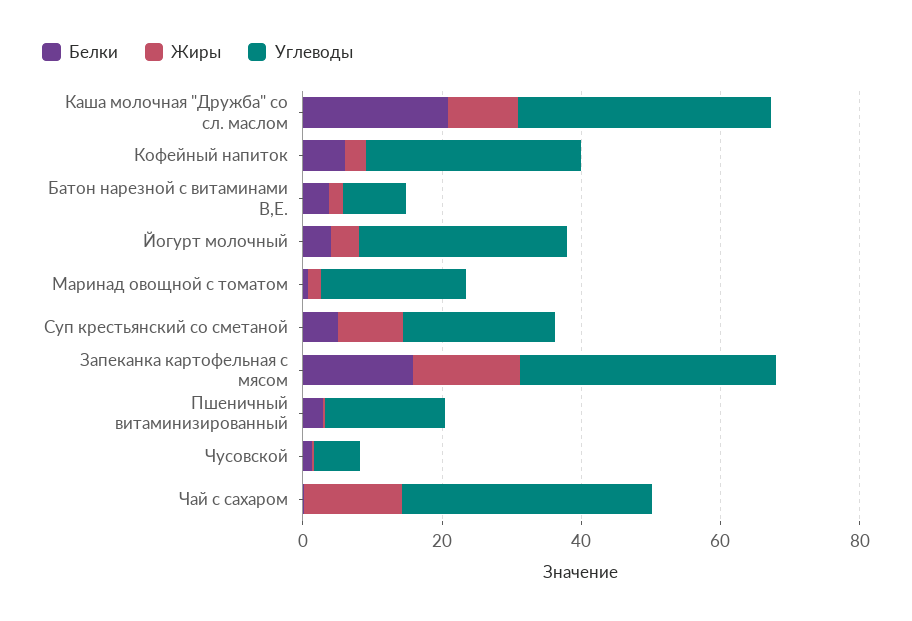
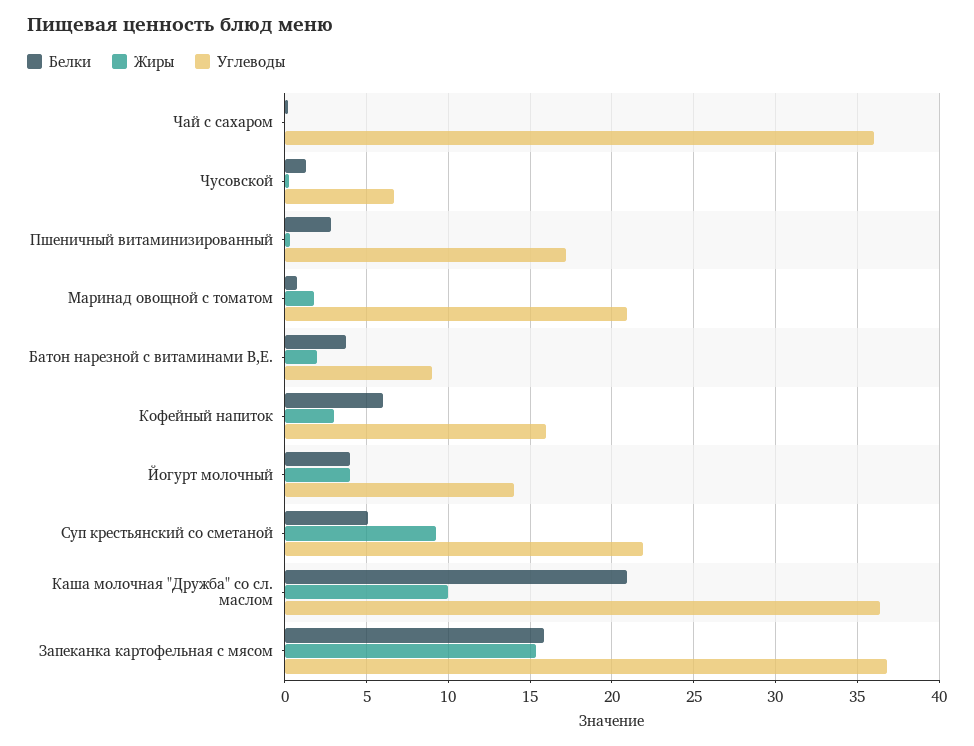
  {
    "Белки": {
      "Каша молочная \"Дружба\" со сл. маслом": 21,
      "Кофейный напиток": 6,
      "Батон нарезной с витаминами В,Е.": 4,
      "Йогурт молочный": 4,
      "Маринад овощной с томатом": 1,
      "Суп крестьянский со сметаной": 5,
      "Запеканка картофельная с мясом": 16,
      "Пшеничный витаминизированный": 3,
      "Чусовской": 1.5,
      "Чай с сахаром": 0
    },
    "Жиры": {
      "Каша молочная \"Дружба\" со сл. маслом": 10,
      "Кофейный напиток": 3,
      "Батон нарезной с витаминами В,Е.": 2,
      "Йогурт молочный": 4,
      "Маринад овощной с томатом": 2,
      "Суп крестьянский со сметаной": 9,
      "Запеканка картофельная с мясом": 15.5,
      "Пшеничный витаминизированный": 0.5,
      "Чусовской": 0,
-     "Чай с сахаром": 15
+     "Чай с сахаром": 0
    },
    "Углеводы": {
      "Каша молочная \"Дружба\" со сл. маслом": 36.5,
-     "Кофейный напиток": 30,
+     "Кофейный напиток": 16,
      "Батон нарезной с витаминами В,Е.": 9,
-     "Йогурт молочный": 30,
+     "Йогурт молочный": 14,
      "Маринад овощной с томатом": 21,
      "Суп крестьянский со сметаной": 22,
      "Запеканка картофельная с мясом": 37,
      "Пшеничный витаминизированный": 17,
      "Чусовской": 6.5,
      "Чай с сахаром": 36
    }
  }

